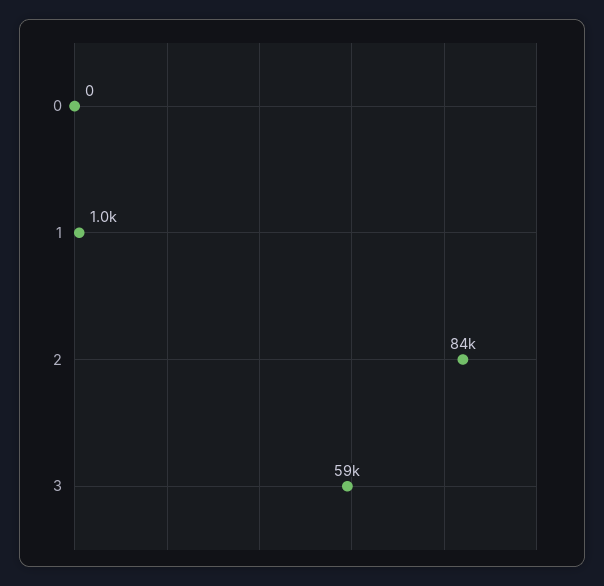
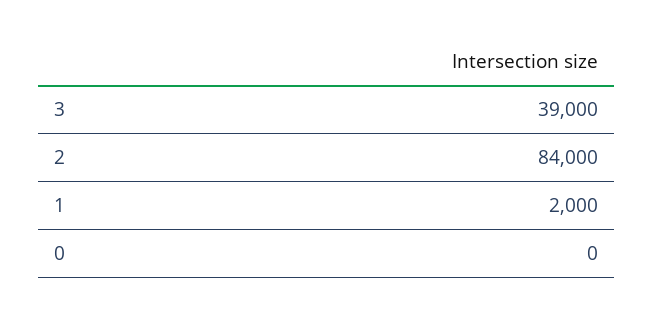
  {
    "0": 0,
-   "1": 1000,
+   "1": 2000,
    "2": 84000,
-   "3": 59000
+   "3": 39000
  }

